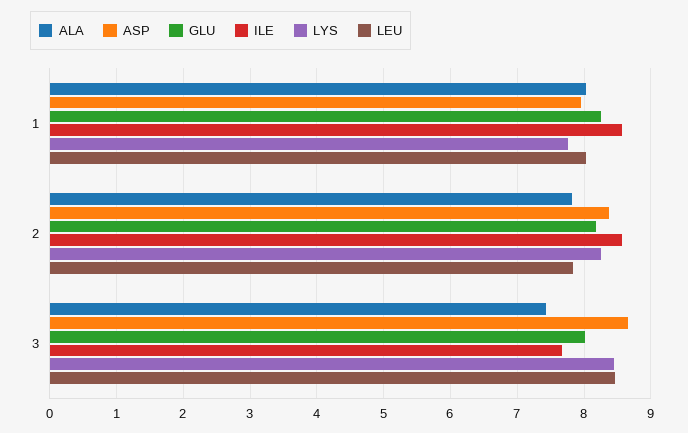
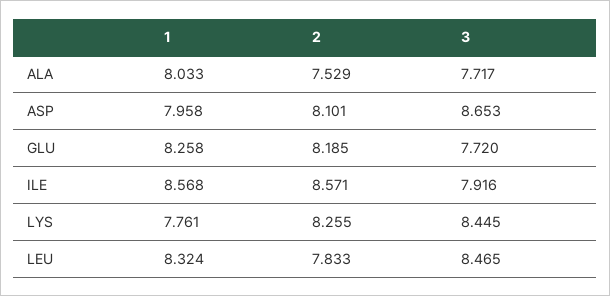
  {
    "ALA": {
      "1": 8.033,
-     "2": 7.8,
+     "2": 7.529,
-     "3": 7.4
+     "3": 7.717
    },
    "ASP": {
      "1": 7.958,
-     "2": 8.4,
+     "2": 8.101,
      "3": 8.653
    },
    "GLU": {
      "1": 8.258,
      "2": 8.185,
-     "3": 8
+     "3": 7.72
    },
    "ILE": {
      "1": 8.568,
      "2": 8.571,
-     "3": 7.7
+     "3": 7.916
    },
    "LYS": {
      "1": 7.761,
      "2": 8.255,
      "3": 8.445
    },
    "LEU": {
-     "1": 8,
+     "1": 8.324,
      "2": 7.833,
      "3": 8.465
    }
  }

